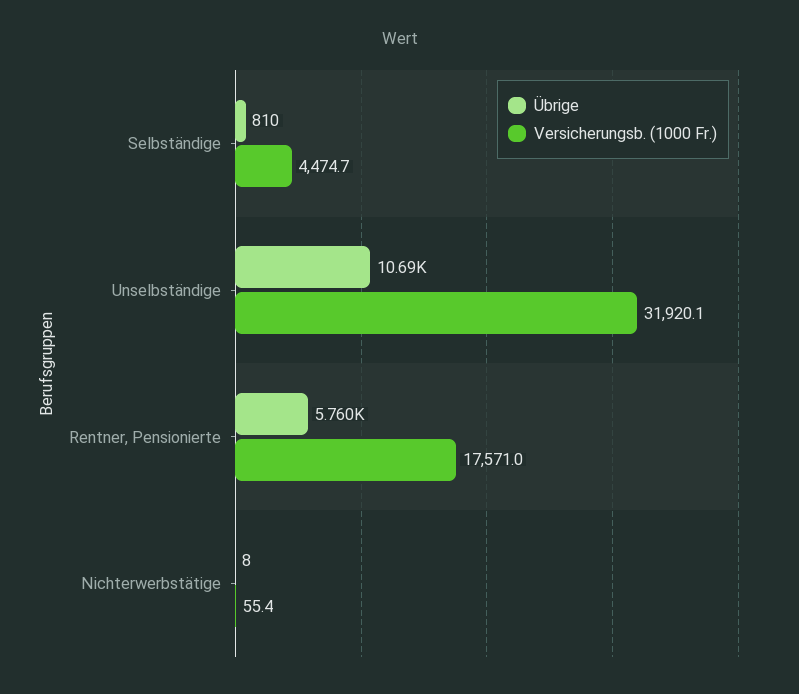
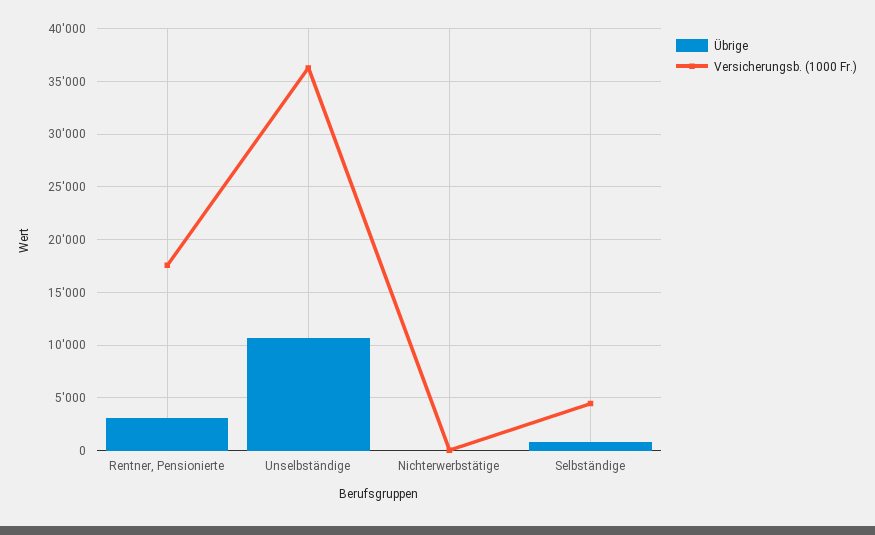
  {
    "Übrige": {
      "Selbständige": 810,
      "Unselbständige": 10690,
-     "Rentner, Pensionierte": 5760,
+     "Rentner, Pensionierte": 3000,
      "Nichterwerbstätige": 8
    },
    "Versicherungsb. (1000 Fr.)": {
      "Selbständige": 4474.7,
-     "Unselbständige": 31920.1,
+     "Unselbständige": 36000,
      "Rentner, Pensionierte": 17571,
      "Nichterwerbstätige": 55.4
    }
  }

